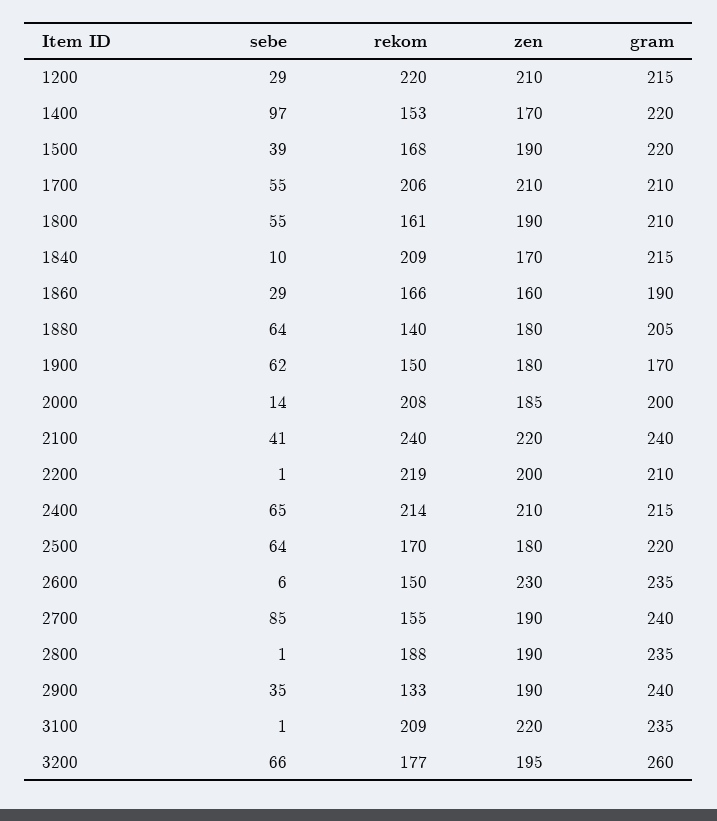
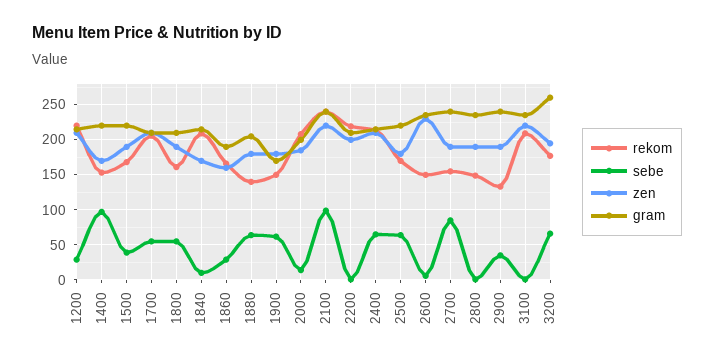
  {
    "sebe": {
      "1200": 29,
      "1400": 97,
      "1500": 39,
      "1700": 55,
      "1800": 55,
      "1840": 10,
      "1860": 29,
      "1880": 64,
      "1900": 62,
      "2000": 14,
-     "2100": 41,
+     "2100": 100,
      "2200": 1,
      "2400": 65,
      "2500": 64,
      "2600": 6,
      "2700": 85,
      "2800": 1,
      "2900": 35,
      "3100": 1,
      "3200": 66
    },
    "rekom": {
      "1200": 220,
      "1400": 153,
      "1500": 168,
      "1700": 206,
      "1800": 161,
      "1840": 209,
      "1860": 166,
      "1880": 140,
      "1900": 150,
      "2000": 208,
      "2100": 240,
      "2200": 219,
      "2400": 214,
      "2500": 170,
      "2600": 150,
      "2700": 155,
-     "2800": 188,
+     "2800": 150,
      "2900": 133,
      "3100": 209,
      "3200": 177
    },
    "zen": {
      "1200": 210,
      "1400": 170,
      "1500": 190,
      "1700": 210,
      "1800": 190,
      "1840": 170,
      "1860": 160,
      "1880": 180,
      "1900": 180,
      "2000": 185,
      "2100": 220,
      "2200": 200,
      "2400": 210,
      "2500": 180,
      "2600": 230,
      "2700": 190,
      "2800": 190,
      "2900": 190,
      "3100": 220,
      "3200": 195
    },
    "gram": {
      "1200": 215,
      "1400": 220,
      "1500": 220,
      "1700": 210,
      "1800": 210,
      "1840": 215,
      "1860": 190,
      "1880": 205,
      "1900": 170,
      "2000": 200,
      "2100": 240,
      "2200": 210,
      "2400": 215,
      "2500": 220,
      "2600": 235,
      "2700": 240,
      "2800": 235,
      "2900": 240,
      "3100": 235,
      "3200": 260
    }
  }

